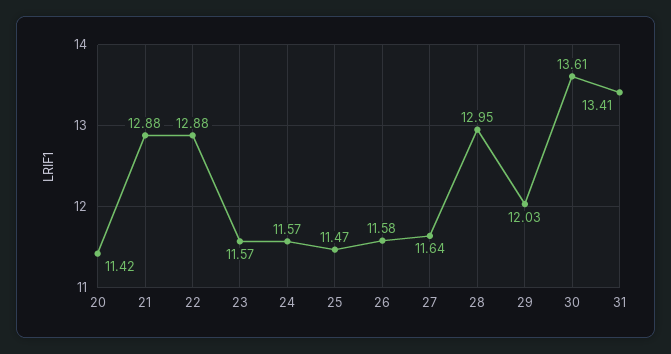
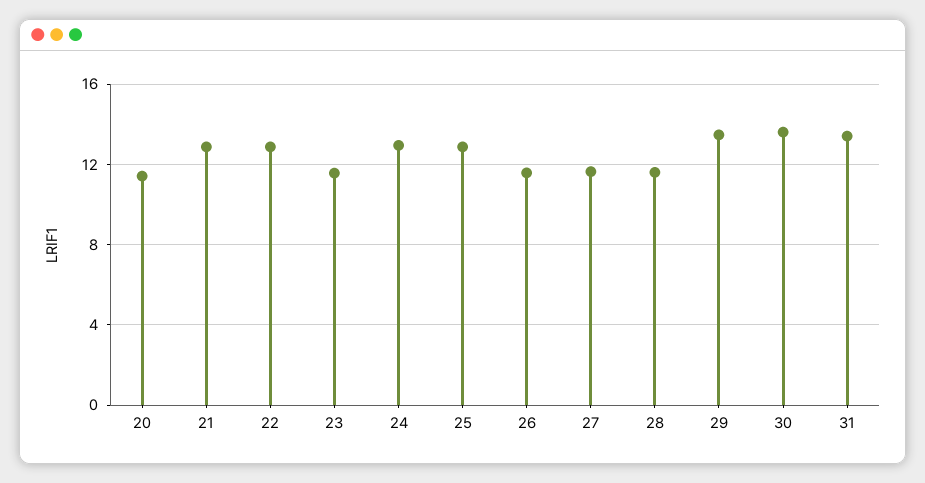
  {
    "20": 11.42,
    "21": 12.88,
    "22": 12.88,
    "23": 11.57,
-   "24": 11.57,
+   "24": 13,
-   "25": 11.47,
+   "25": 13,
    "26": 11.58,
    "27": 11.64,
-   "28": 12.95,
+   "28": 11.5,
-   "29": 12.03,
+   "29": 13.5,
    "30": 13.61,
    "31": 13.41
  }

